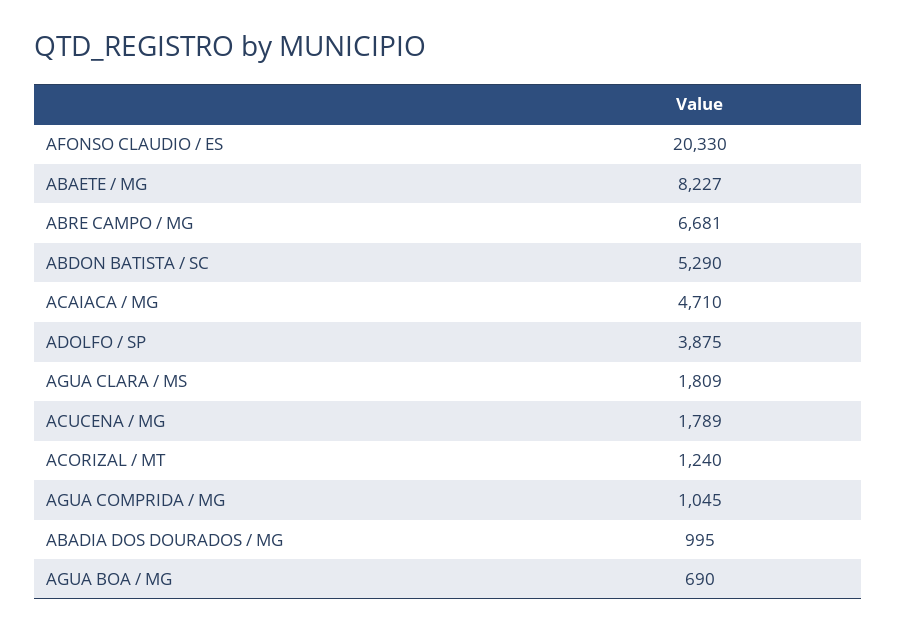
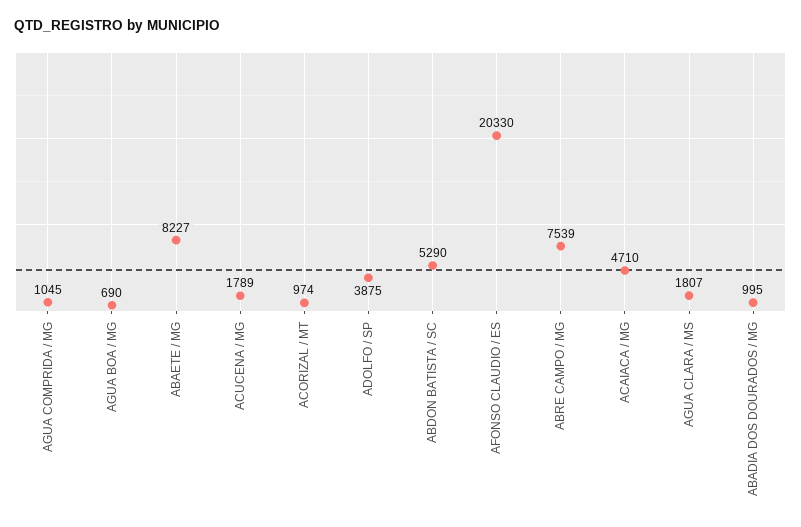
  {
    "AFONSO CLAUDIO / ES": 20330,
    "ABAETE / MG": 8227,
-   "ABRE CAMPO / MG": 6681,
+   "ABRE CAMPO / MG": 7539,
    "ABDON BATISTA / SC": 5290,
    "ACAIACA / MG": 4710,
    "ADOLFO / SP": 3875,
-   "AGUA CLARA / MS": 1809,
+   "AGUA CLARA / MS": 1807,
    "ACUCENA / MG": 1789,
-   "ACORIZAL / MT": 1240,
+   "ACORIZAL / MT": 974,
    "AGUA COMPRIDA / MG": 1045,
    "ABADIA DOS DOURADOS / MG": 995,
    "AGUA BOA / MG": 690
  }

